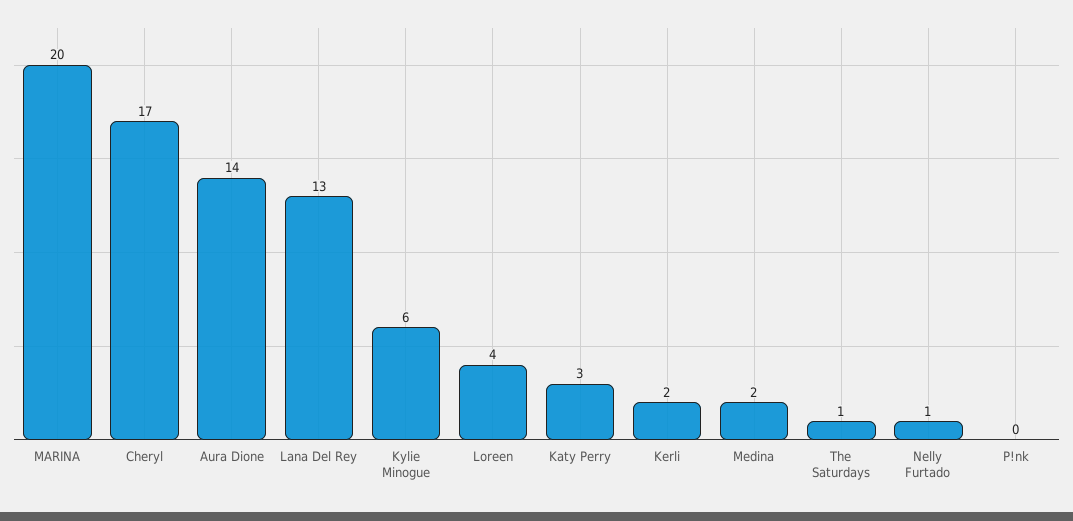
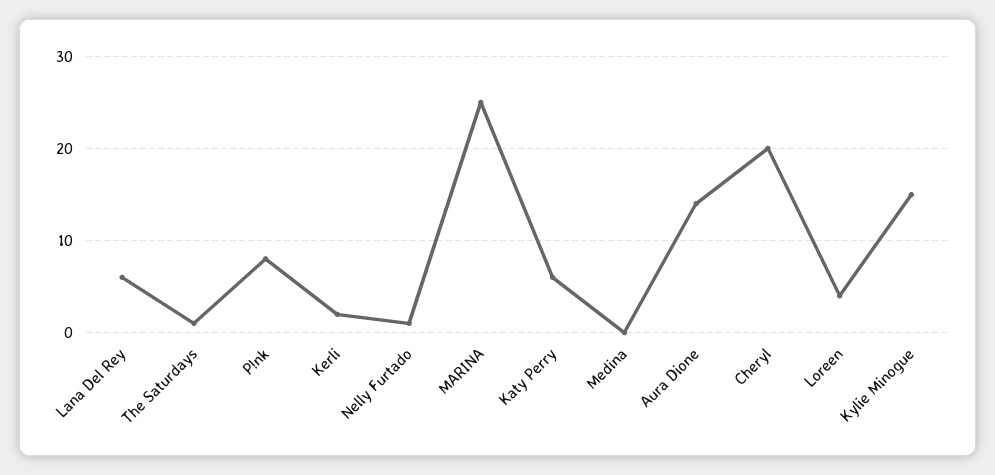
  {
-   "MARINA": 20,
+   "MARINA": 25,
-   "Cheryl": 17,
+   "Cheryl": 20,
    "Aura Dione": 14,
-   "Lana Del Rey": 13,
+   "Lana Del Rey": 6,
-   "Kylie Minogue": 6,
+   "Kylie Minogue": 15,
    "Loreen": 4,
-   "Katy Perry": 3,
+   "Katy Perry": 6,
    "Kerli": 2,
-   "Medina": 2,
+   "Medina": 0,
    "The Saturdays": 1,
    "Nelly Furtado": 1,
-   "P!nk": 0
+   "P!nk": 8
  }

